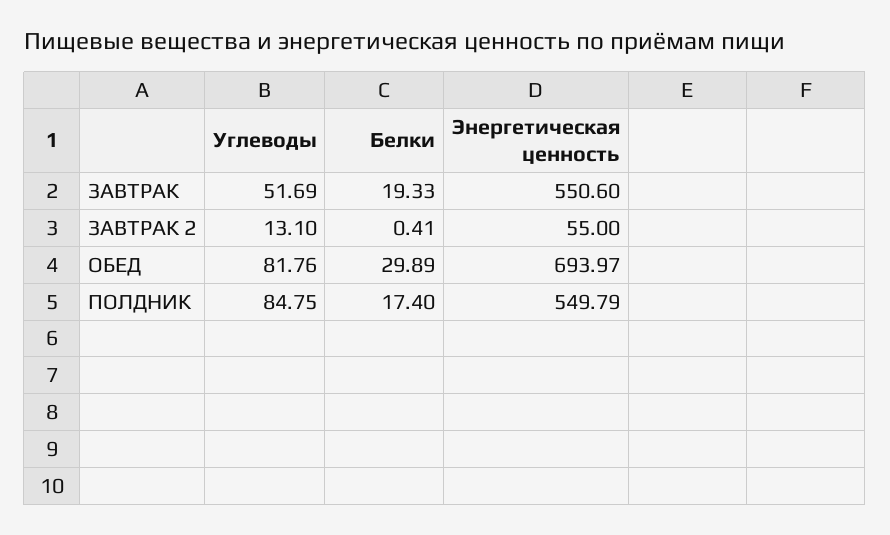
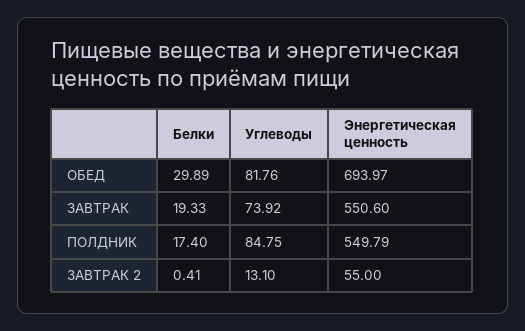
  {
    "Углеводы": {
-     "ЗАВТРАК": 51.69,
+     "ЗАВТРАК": 73.92,
      "ЗАВТРАК 2": 13.1,
      "ОБЕД": 81.76,
      "ПОЛДНИК": 84.75
    },
    "Белки": {
      "ЗАВТРАК": 19.33,
      "ЗАВТРАК 2": 0.41,
      "ОБЕД": 29.89,
      "ПОЛДНИК": 17.4
    },
    "Энергетическая ценность": {
      "ЗАВТРАК": 550.6,
      "ЗАВТРАК 2": 55,
      "ОБЕД": 693.97,
      "ПОЛДНИК": 549.79
    }
  }

